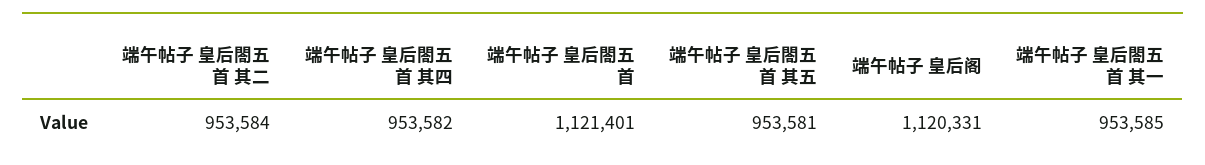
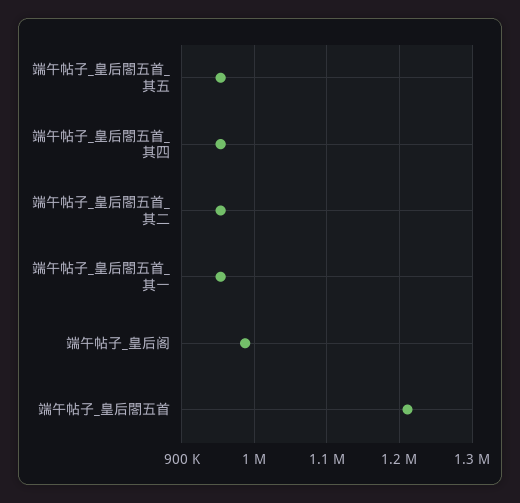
  {
    "端午帖子 皇后閤五首 其二": 953584,
    "端午帖子 皇后閤五首 其四": 953582,
-   "端午帖子 皇后閤五首": 1121401,
+   "端午帖子 皇后閤五首": 1210000,
    "端午帖子 皇后閤五首 其五": 953581,
-   "端午帖子 皇后阁": 1120331,
+   "端午帖子 皇后阁": 990000,
    "端午帖子 皇后閤五首 其一": 953585
  }

